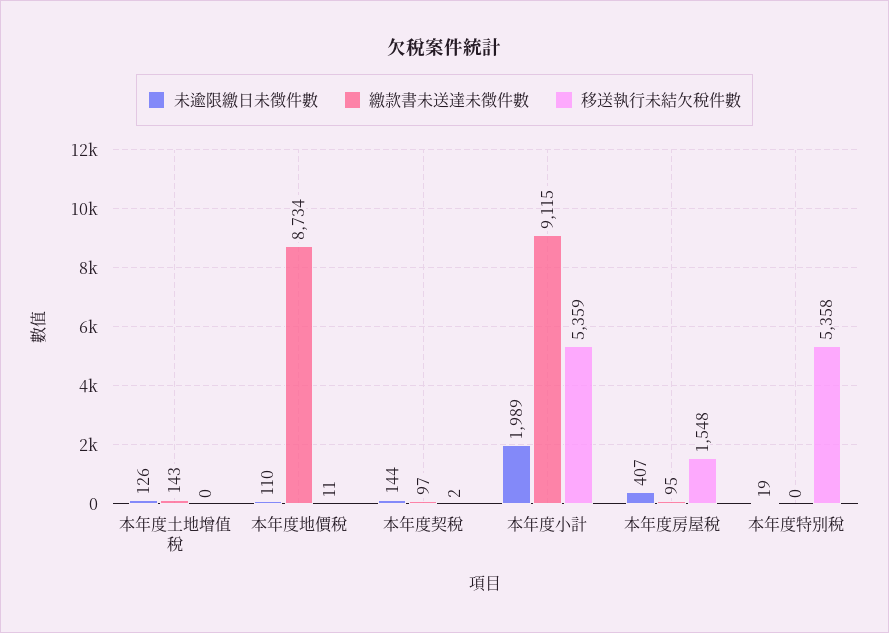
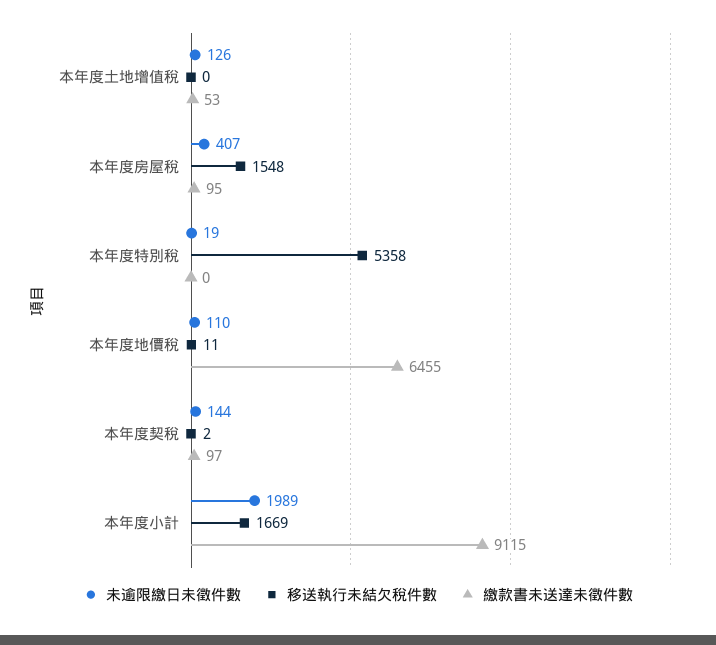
  {
    "未逾限繳日未徵件數": {
      "本年度土地增值稅": 126,
      "本年度地價稅": 110,
      "本年度契稅": 144,
      "本年度小計": 1989,
      "本年度房屋稅": 407,
      "本年度特別稅": 19
    },
    "繳款書未送達未徵件數": {
-     "本年度土地增值稅": 143,
+     "本年度土地增值稅": 53,
-     "本年度地價稅": 8734,
+     "本年度地價稅": 6455,
      "本年度契稅": 97,
      "本年度小計": 9115,
      "本年度房屋稅": 95,
      "本年度特別稅": 0
    },
    "移送執行未結欠稅件數": {
      "本年度土地增值稅": 0,
      "本年度地價稅": 11,
      "本年度契稅": 2,
-     "本年度小計": 5359,
+     "本年度小計": 1669,
      "本年度房屋稅": 1548,
      "本年度特別稅": 5358
    }
  }

